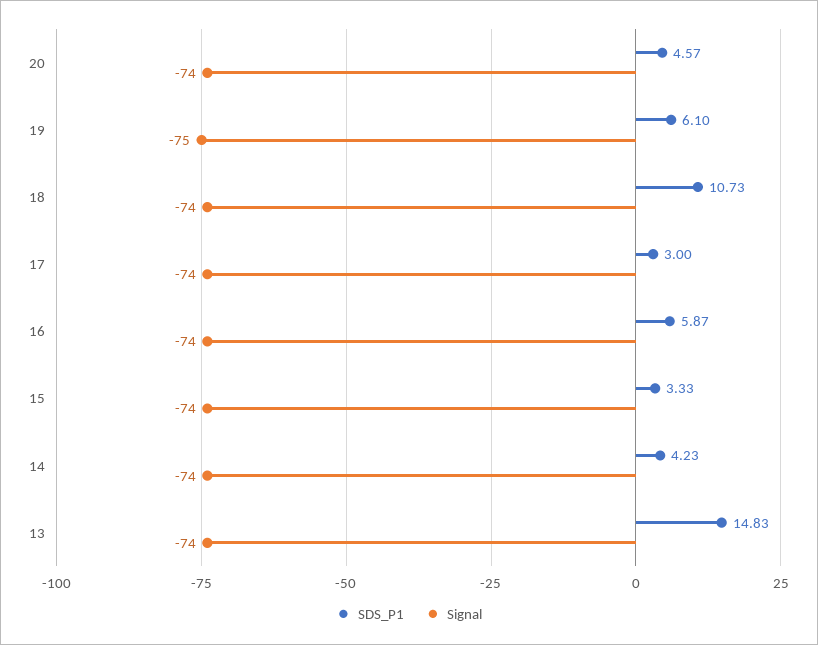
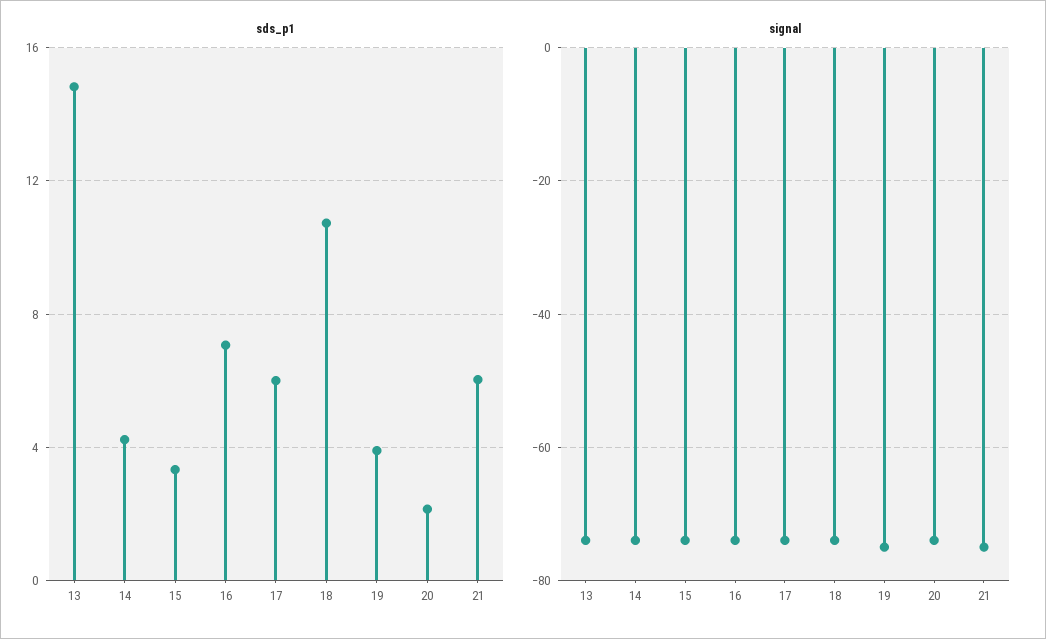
  {
    "SDS_P1": {
-     "20": 4.57,
+     "20": 2,
-     "19": 6.1,
+     "19": 4,
      "18": 10.73,
-     "17": 3,
+     "17": 6,
-     "16": 5.87,
+     "16": 7,
      "15": 3.33,
      "14": 4.23,
-     "13": 14.83
+     "13": 14.83,
+     "21": 6
    },
    "Signal": {
      "20": -74,
      "19": -75,
      "18": -74,
      "17": -74,
      "16": -74,
      "15": -74,
      "14": -74,
-     "13": -74
+     "13": -74,
+     "21": -75
    }
  }

